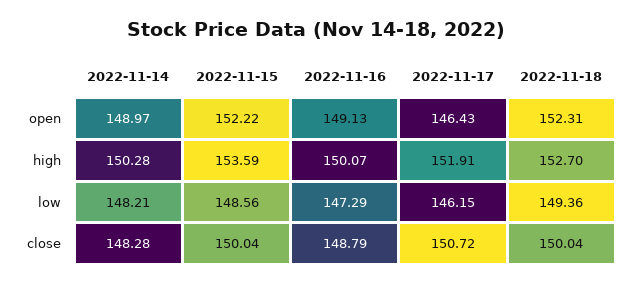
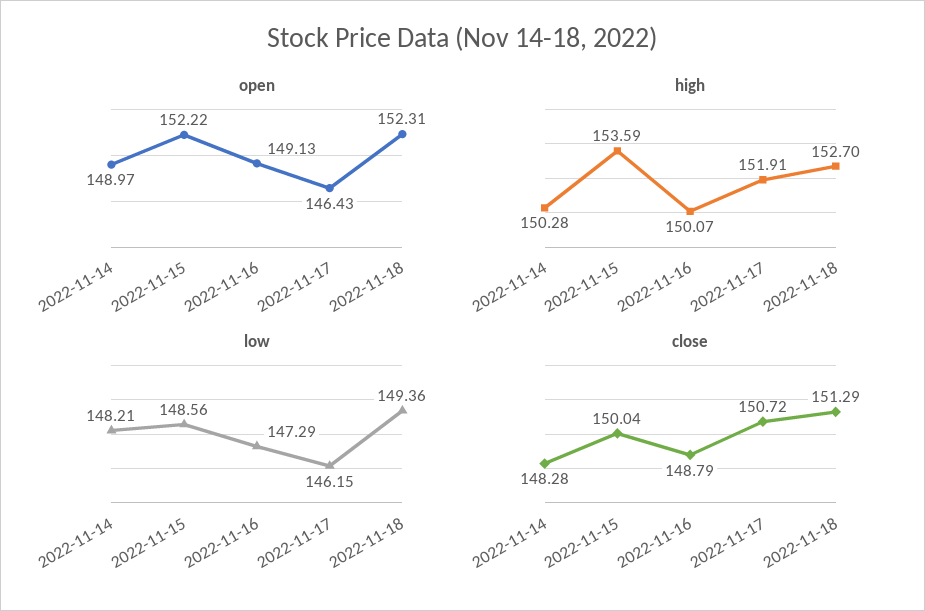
  {
    "open": {
      "2022-11-14": 148.97,
      "2022-11-15": 152.22,
      "2022-11-16": 149.13,
      "2022-11-17": 146.43,
      "2022-11-18": 152.31
    },
    "high": {
      "2022-11-14": 150.28,
      "2022-11-15": 153.59,
      "2022-11-16": 150.07,
      "2022-11-17": 151.91,
      "2022-11-18": 152.7
    },
    "low": {
      "2022-11-14": 148.21,
      "2022-11-15": 148.56,
      "2022-11-16": 147.29,
      "2022-11-17": 146.15,
      "2022-11-18": 149.36
    },
    "close": {
      "2022-11-14": 148.28,
      "2022-11-15": 150.04,
      "2022-11-16": 148.79,
      "2022-11-17": 150.72,
-     "2022-11-18": 150.04
+     "2022-11-18": 151.29
    }
  }

